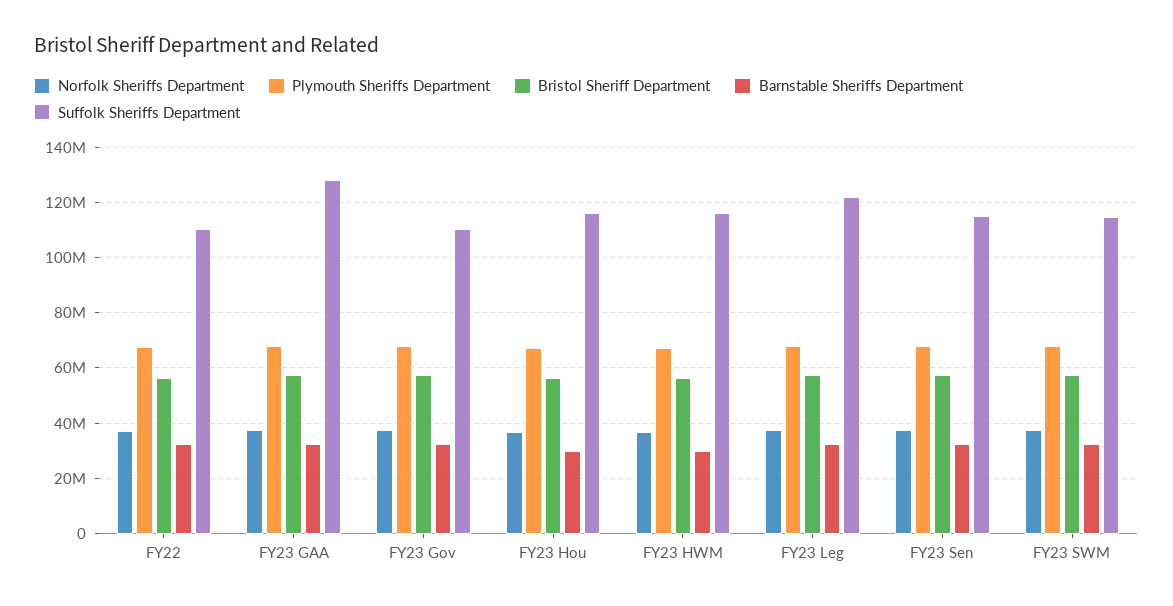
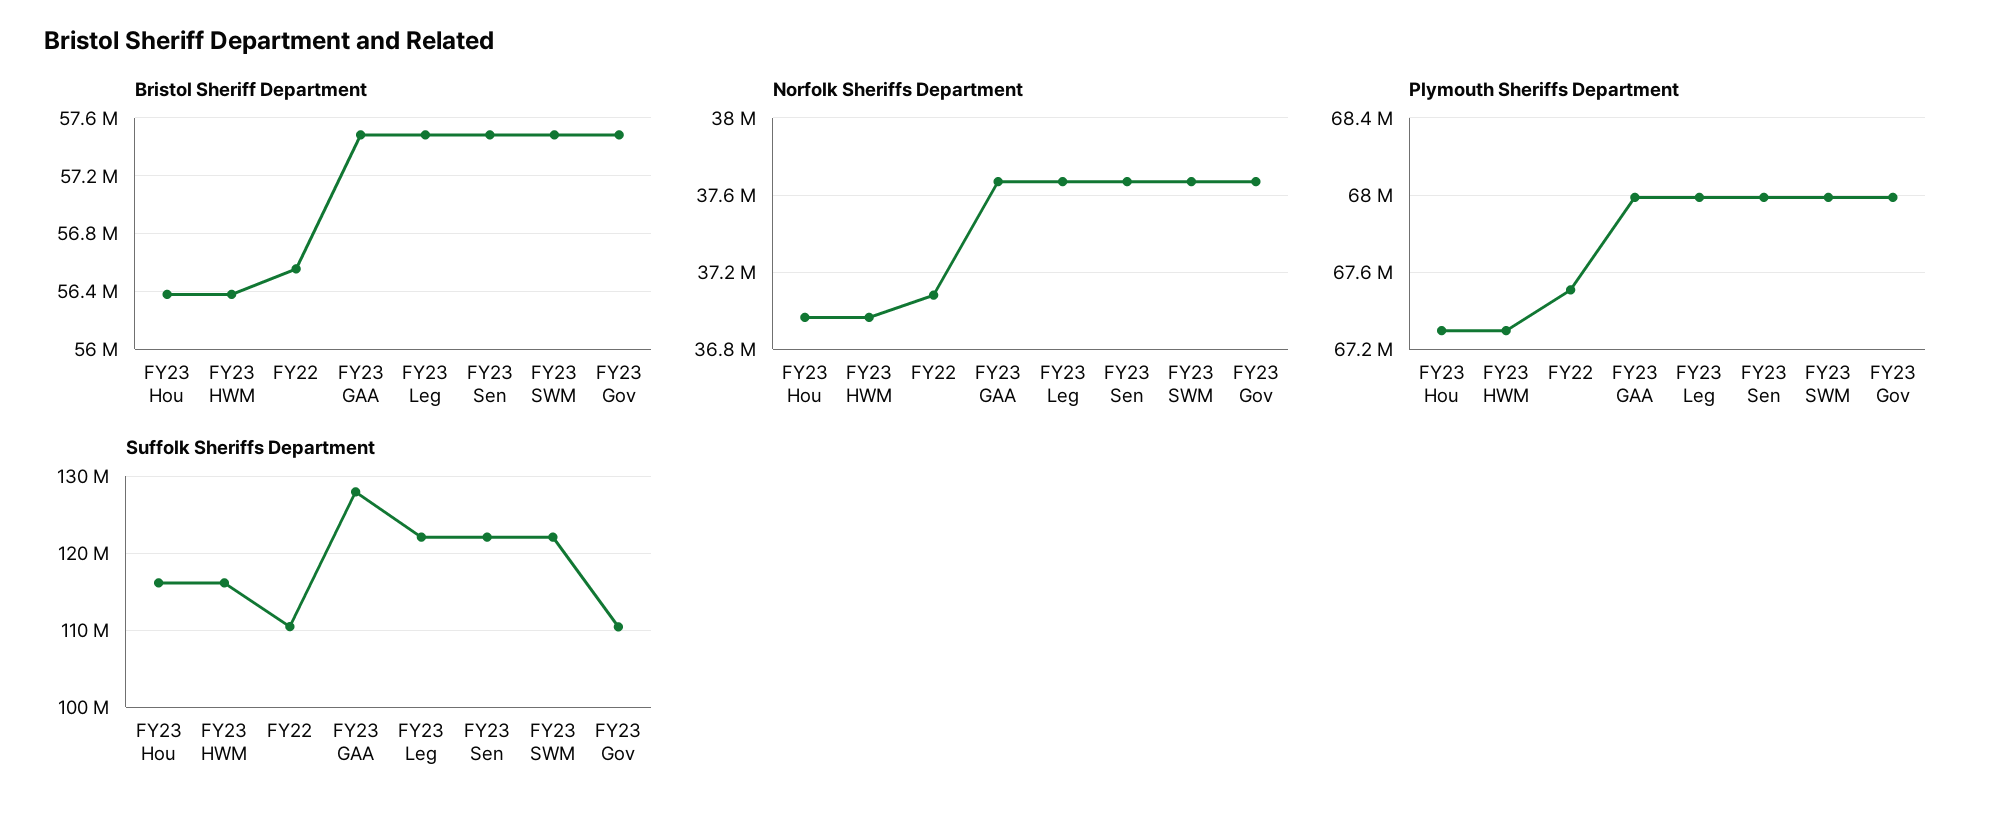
  {
    "Norfolk Sheriffs Department": {
      "FY22": 37100000,
      "FY23 GAA": 37650000,
      "FY23 Gov": 37650000,
      "FY23 Hou": 36950000,
      "FY23 HWM": 36950000,
      "FY23 Leg": 37650000,
      "FY23 Sen": 37650000,
      "FY23 SWM": 37650000
    },
    "Plymouth Sheriffs Department": {
      "FY22": 67500000,
      "FY23 GAA": 68000000,
      "FY23 Gov": 68000000,
      "FY23 Hou": 67300000,
      "FY23 HWM": 67300000,
      "FY23 Leg": 68000000,
      "FY23 Sen": 68000000,
      "FY23 SWM": 68000000
    },
    "Bristol Sheriff Department": {
      "FY22": 56550000,
      "FY23 GAA": 57500000,
      "FY23 Gov": 57500000,
      "FY23 Hou": 56400000,
      "FY23 HWM": 56400000,
      "FY23 Leg": 57500000,
      "FY23 Sen": 57500000,
      "FY23 SWM": 57500000
    },
-   "Barnstable Sheriffs Department": {
-     "FY22": 32500000,
-     "FY23 GAA": 32500000,
-     "FY23 Gov": 32500000,
-     "FY23 Hou": 30000000,
-     "FY23 HWM": 30000000,
-     "FY23 Leg": 32500000,
-     "FY23 Sen": 32500000,
-     "FY23 SWM": 32500000
-   },
    "Suffolk Sheriffs Department": {
      "FY22": 110000000,
      "FY23 GAA": 128000000,
      "FY23 Gov": 110000000,
      "FY23 Hou": 116000000,
      "FY23 HWM": 116000000,
      "FY23 Leg": 122000000,
-     "FY23 Sen": 115000000,
+     "FY23 Sen": 122000000,
-     "FY23 SWM": 115000000
+     "FY23 SWM": 122000000
    }
  }

